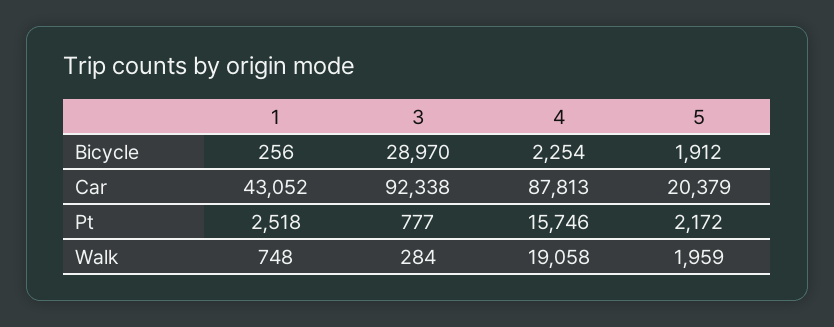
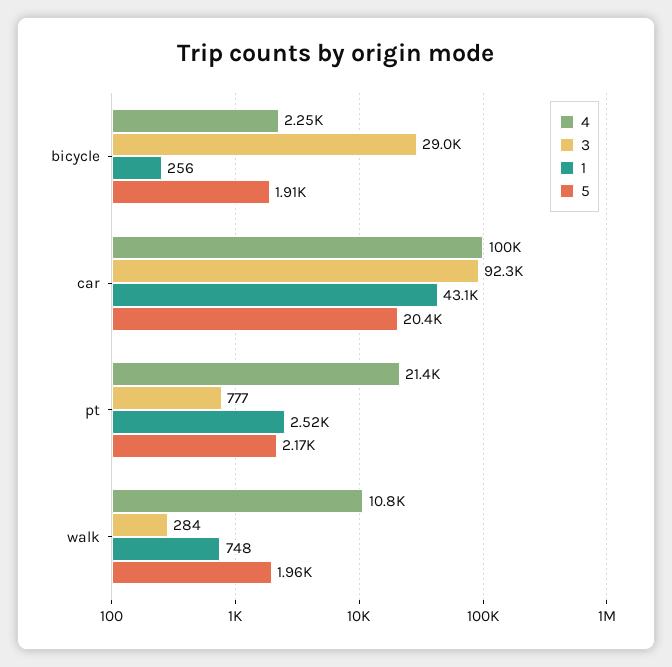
  {
    "1": {
      "Bicycle": 256,
      "Car": 43052,
      "Pt": 2518,
      "Walk": 748
    },
    "3": {
      "Bicycle": 28970,
      "Car": 92338,
      "Pt": 777,
      "Walk": 284
    },
    "4": {
      "Bicycle": 2254,
-     "Car": 87813,
+     "Car": 100000,
-     "Pt": 15746,
+     "Pt": 21400,
-     "Walk": 19058
+     "Walk": 10800
    },
    "5": {
      "Bicycle": 1912,
      "Car": 20379,
      "Pt": 2172,
      "Walk": 1959
    }
  }

